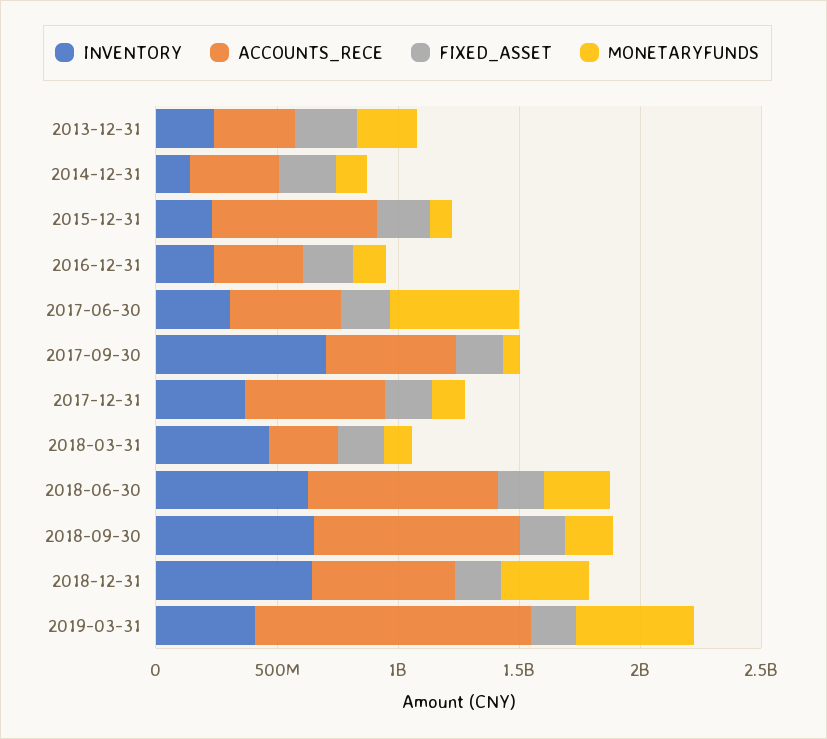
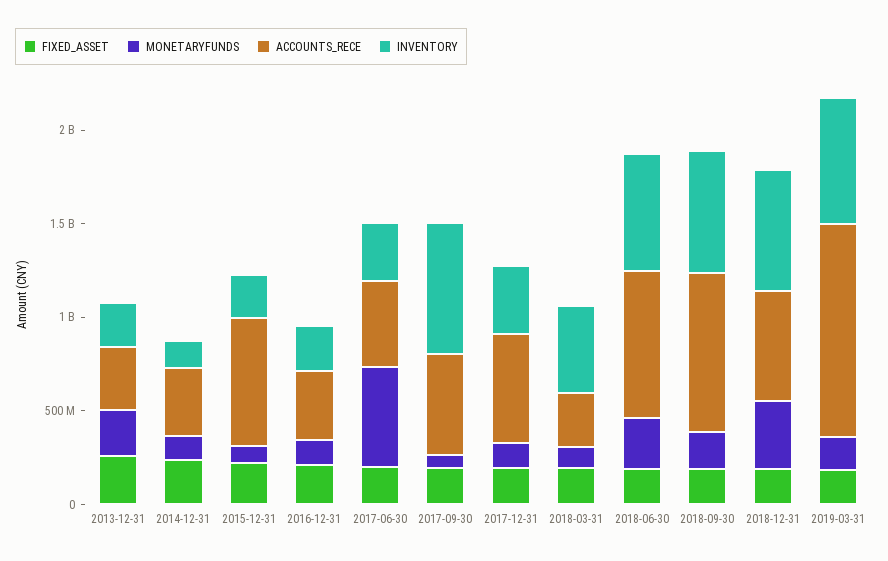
  {
    "INVENTORY": {
      "2013-12-31": 200000000,
      "2014-12-31": 100000000,
      "2015-12-31": 200000000,
      "2016-12-31": 200000000,
      "2017-06-30": 300000000,
      "2017-09-30": 700000000,
      "2017-12-31": 400000000,
      "2018-03-31": 500000000,
      "2018-06-30": 600000000,
      "2018-09-30": 700000000,
      "2018-12-31": 600000000,
-     "2019-03-31": 400000000
+     "2019-03-31": 700000000
    },
    "ACCOUNTS_RECE": {
      "2013-12-31": 300000000,
      "2014-12-31": 400000000,
      "2015-12-31": 700000000,
      "2016-12-31": 400000000,
      "2017-06-30": 500000000,
      "2017-09-30": 500000000,
      "2017-12-31": 600000000,
      "2018-03-31": 300000000,
      "2018-06-30": 800000000,
      "2018-09-30": 800000000,
      "2018-12-31": 600000000,
      "2019-03-31": 1100000000
    },
    "FIXED_ASSET": {
      "2013-12-31": 300000000,
      "2014-12-31": 200000000,
      "2015-12-31": 200000000,
      "2016-12-31": 200000000,
      "2017-06-30": 200000000,
      "2017-09-30": 200000000,
      "2017-12-31": 200000000,
      "2018-03-31": 200000000,
      "2018-06-30": 200000000,
      "2018-09-30": 200000000,
      "2018-12-31": 200000000,
      "2019-03-31": 200000000
    },
    "MONETARYFUNDS": {
      "2013-12-31": 200000000,
      "2014-12-31": 100000000,
      "2015-12-31": 100000000,
      "2016-12-31": 100000000,
      "2017-06-30": 500000000,
      "2017-09-30": 100000000,
      "2017-12-31": 100000000,
      "2018-03-31": 100000000,
      "2018-06-30": 300000000,
      "2018-09-30": 200000000,
      "2018-12-31": 400000000,
-     "2019-03-31": 500000000
+     "2019-03-31": 200000000
    }
  }

